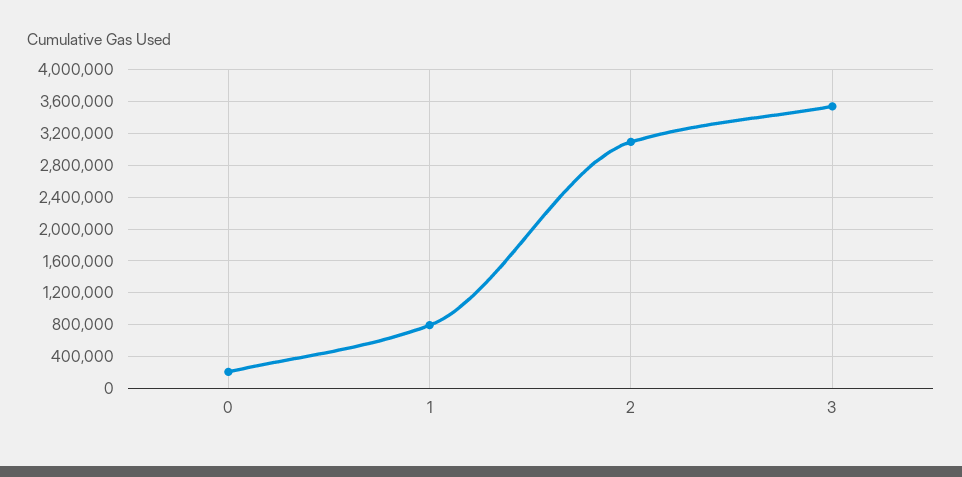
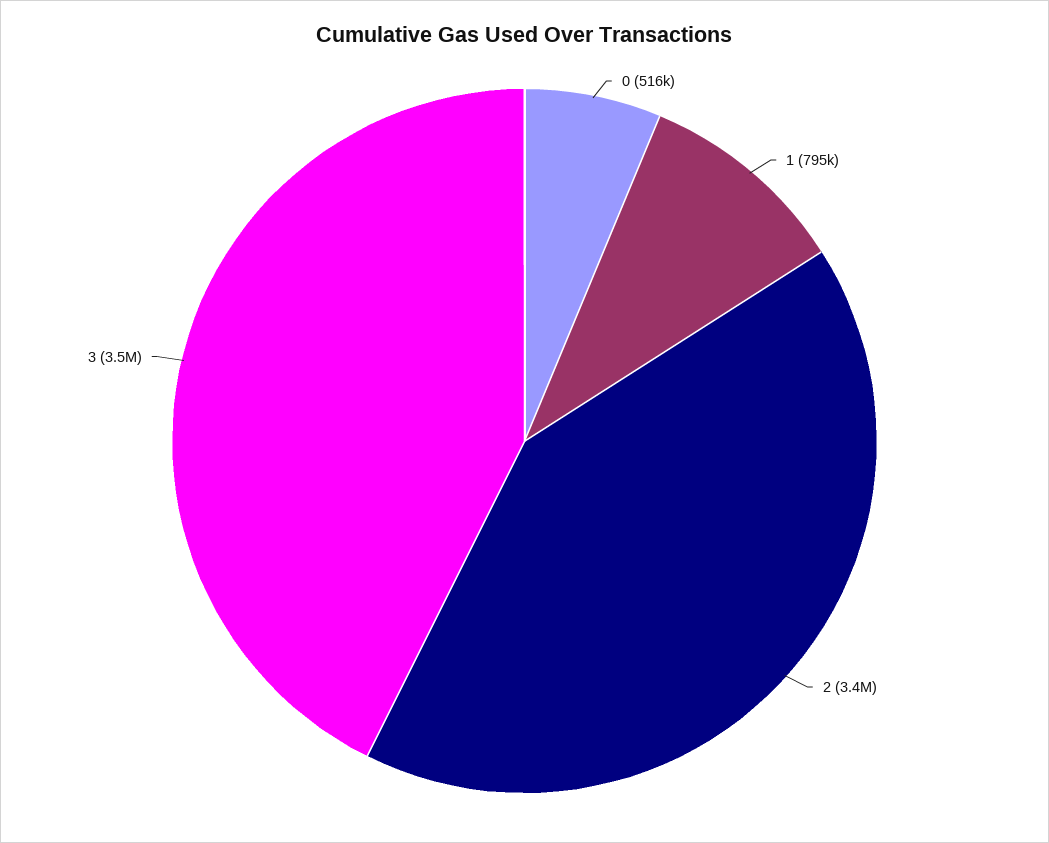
  {
-   "0": 200000,
+   "0": 516000,
    "1": 795000,
-   "2": 3100000,
+   "2": 3400000,
    "3": 3500000
  }

